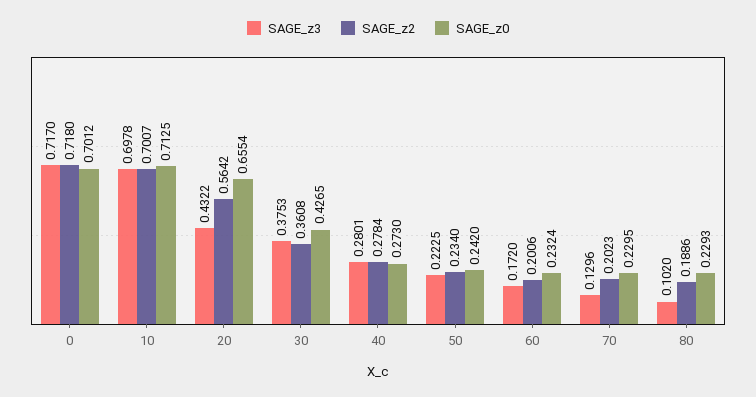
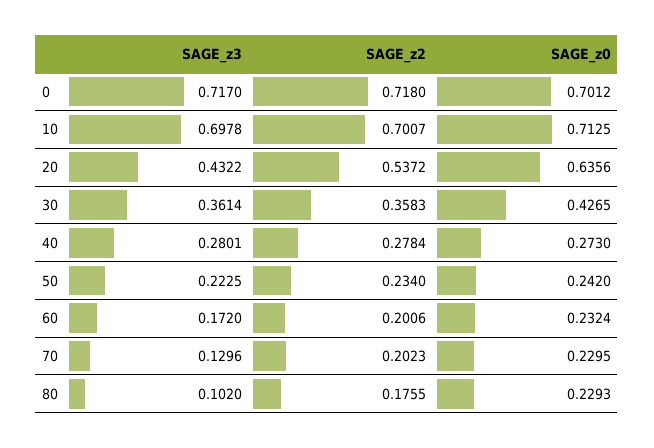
  {
    "SAGE_z3": {
      "0": 0.717,
      "10": 0.6978,
      "20": 0.4322,
-     "30": 0.3753,
+     "30": 0.3614,
      "40": 0.2801,
      "50": 0.2225,
      "60": 0.172,
      "70": 0.1296,
      "80": 0.102
    },
    "SAGE_z2": {
      "0": 0.718,
      "10": 0.7007,
-     "20": 0.5642,
+     "20": 0.5372,
-     "30": 0.3608,
+     "30": 0.3583,
      "40": 0.2784,
      "50": 0.234,
      "60": 0.2006,
      "70": 0.2023,
-     "80": 0.1886
+     "80": 0.1755
    },
    "SAGE_z0": {
      "0": 0.7012,
      "10": 0.7125,
-     "20": 0.6554,
+     "20": 0.6356,
      "30": 0.4265,
      "40": 0.273,
      "50": 0.242,
      "60": 0.2324,
      "70": 0.2295,
      "80": 0.2293
    }
  }

